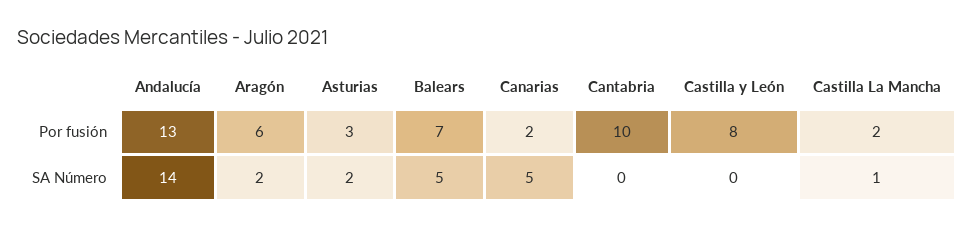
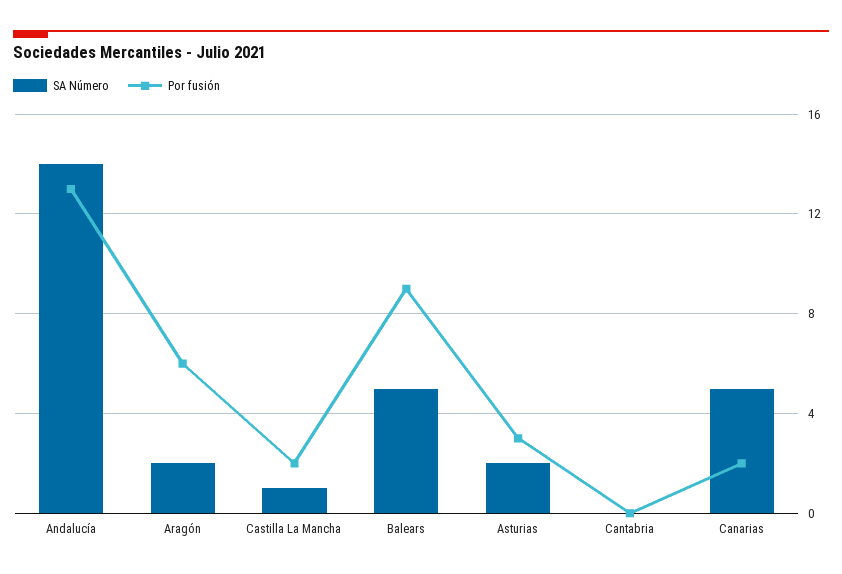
  {
    "Por fusión": {
      "Andalucía": 13,
      "Aragón": 6,
      "Asturias": 3,
-     "Balears": 7,
+     "Balears": 9,
      "Canarias": 2,
-     "Cantabria": 10,
+     "Cantabria": 0,
-     "Castilla y León": 8,
      "Castilla La Mancha": 2
    },
    "SA Número": {
      "Andalucía": 14,
      "Aragón": 2,
      "Asturias": 2,
      "Balears": 5,
      "Canarias": 5,
      "Cantabria": 0,
-     "Castilla y León": 0,
      "Castilla La Mancha": 1
    }
  }

